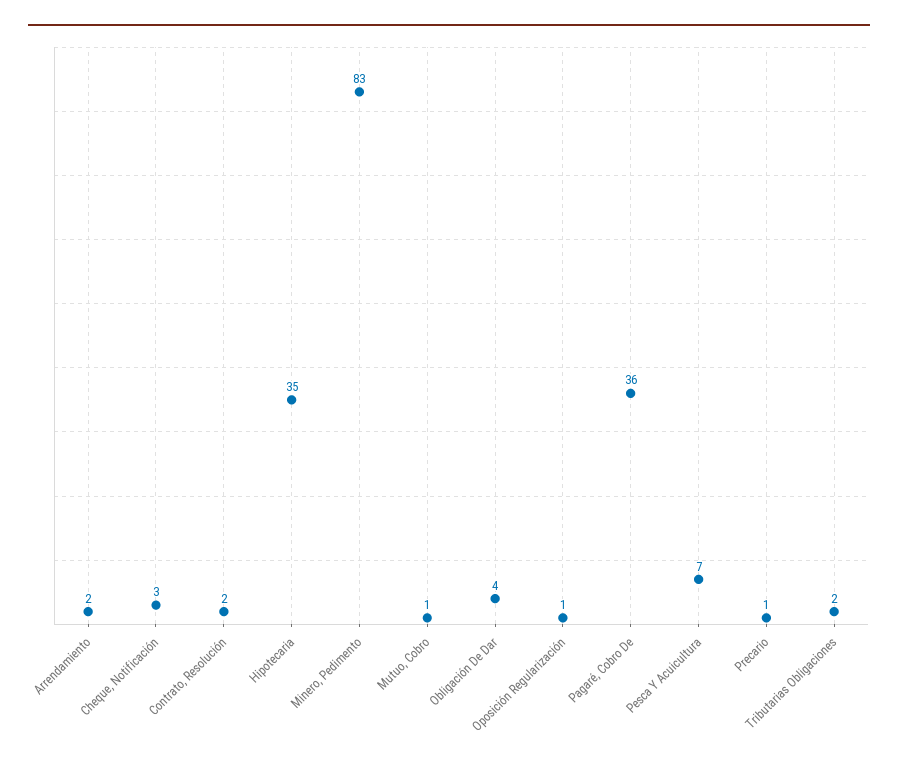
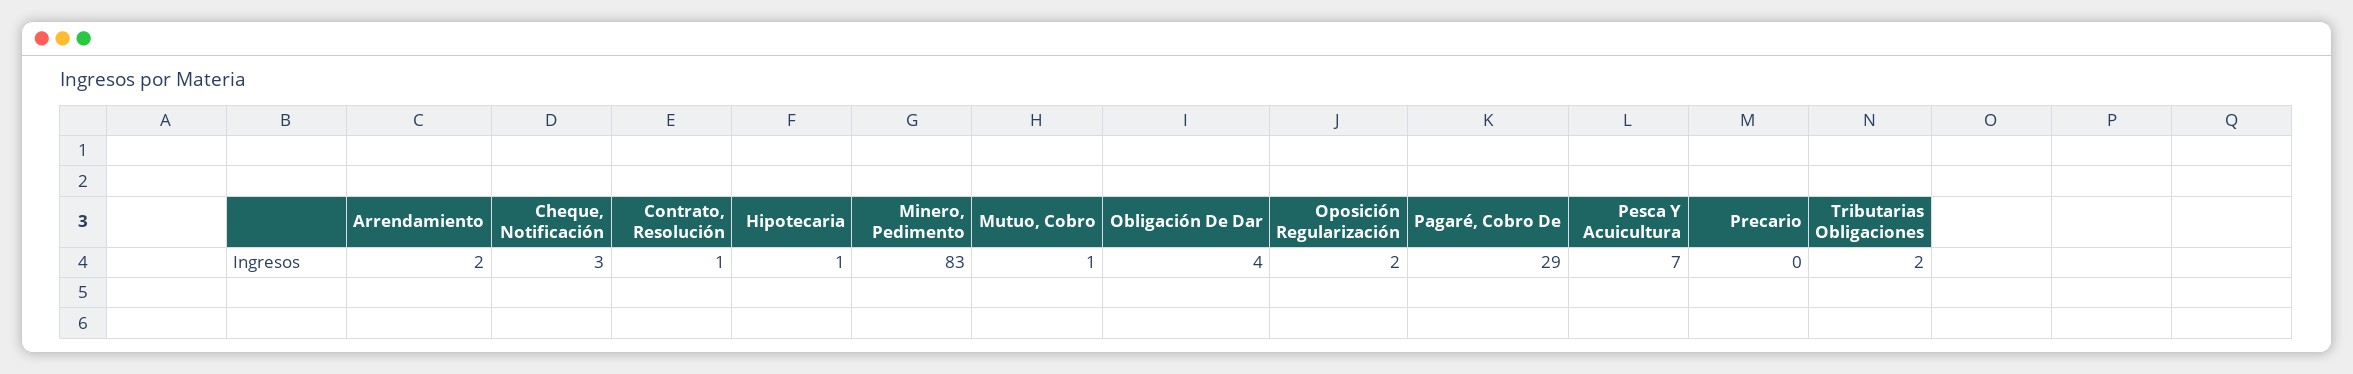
  {
    "Arrendamiento": 2,
    "Cheque, Notificación": 3,
-   "Contrato, Resolución": 2,
+   "Contrato, Resolución": 1,
-   "Hipotecaria": 35,
+   "Hipotecaria": 1,
    "Minero, Pedimento": 83,
    "Mutuo, Cobro": 1,
    "Obligación De Dar": 4,
-   "Oposición Regularización": 1,
+   "Oposición Regularización": 2,
-   "Pagaré, Cobro De": 36,
+   "Pagaré, Cobro De": 29,
    "Pesca Y Acuicultura": 7,
-   "Precario": 1,
+   "Precario": 0,
    "Tributarias Obligaciones": 2
  }

